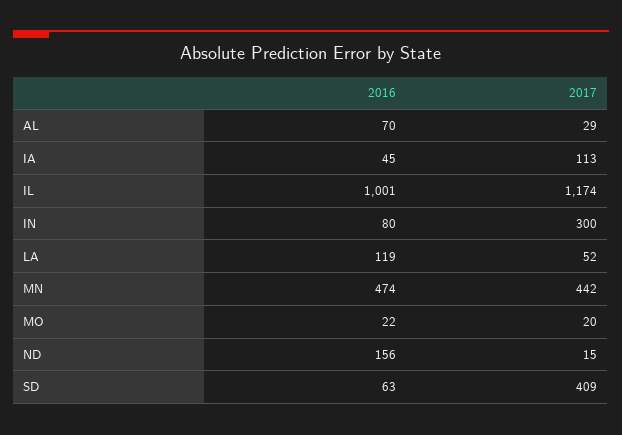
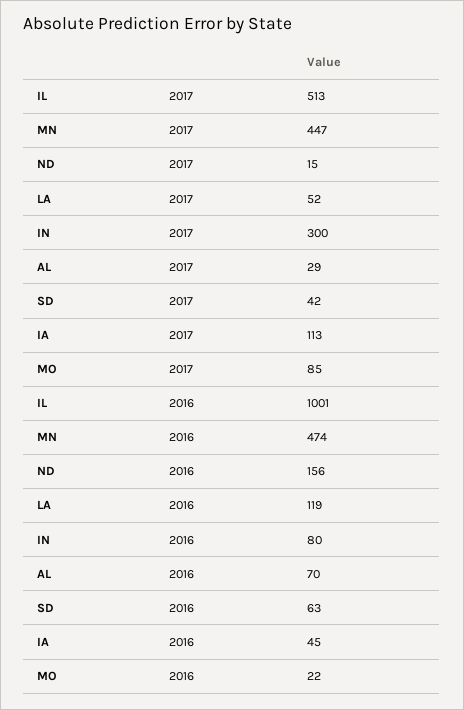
  {
    "2016": {
      "AL": 70,
      "IA": 45,
      "IL": 1001,
      "IN": 80,
      "LA": 119,
      "MN": 474,
      "MO": 22,
      "ND": 156,
      "SD": 63
    },
    "2017": {
      "AL": 29,
      "IA": 113,
-     "IL": 1174,
+     "IL": 513,
      "IN": 300,
      "LA": 52,
-     "MN": 442,
+     "MN": 447,
-     "MO": 20,
+     "MO": 85,
      "ND": 15,
-     "SD": 409
+     "SD": 42
    }
  }

